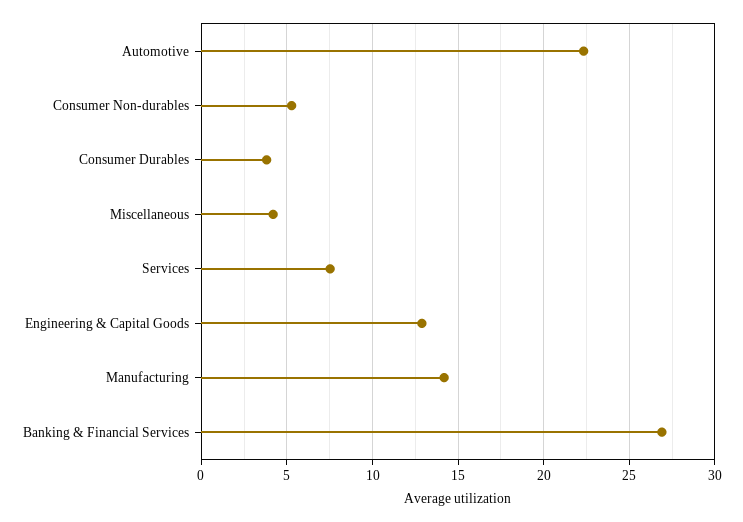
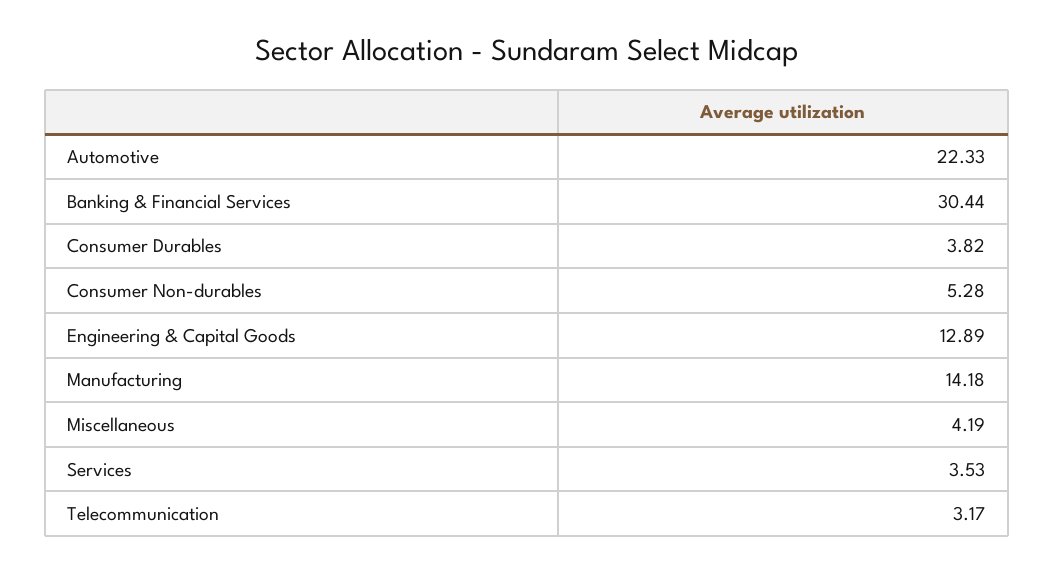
  {
    "Automotive": 22.33,
    "Consumer Non-durables": 5.28,
    "Consumer Durables": 3.82,
    "Miscellaneous": 4.19,
-   "Services": 7.5,
+   "Services": 3.53,
    "Engineering & Capital Goods": 12.89,
    "Manufacturing": 14.18,
-   "Banking & Financial Services": 27
+   "Banking & Financial Services": 30.44,
+   "Telecommunication": 3.17
  }

